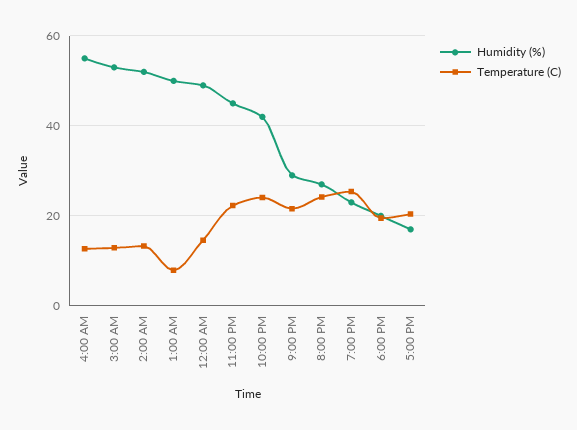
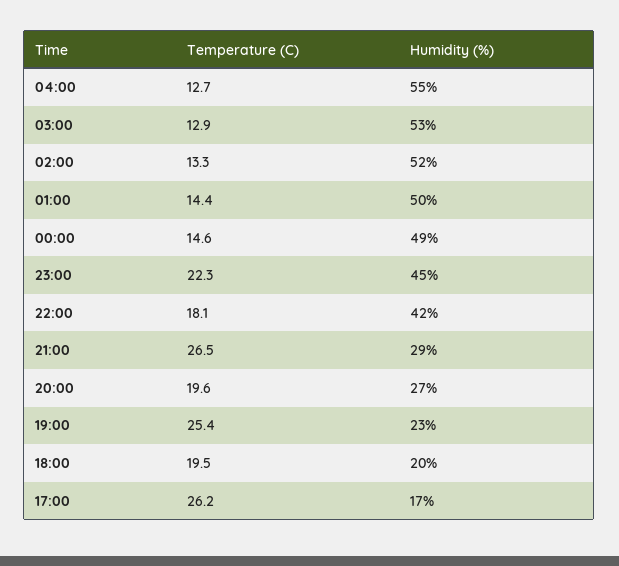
  {
    "Humidity (%)": {
      "4:00 AM": 55,
      "3:00 AM": 53,
      "2:00 AM": 52,
      "1:00 AM": 50,
      "12:00 AM": 49,
      "11:00 PM": 45,
      "10:00 PM": 42,
      "9:00 PM": 29,
      "8:00 PM": 27,
      "7:00 PM": 23,
      "6:00 PM": 20,
      "5:00 PM": 17
    },
    "Temperature (C)": {
      "4:00 AM": 12.7,
      "3:00 AM": 12.9,
      "2:00 AM": 13.3,
-     "1:00 AM": 8,
+     "1:00 AM": 14.4,
      "12:00 AM": 14.6,
      "11:00 PM": 22.3,
-     "10:00 PM": 24,
+     "10:00 PM": 18.1,
-     "9:00 PM": 22,
+     "9:00 PM": 26.5,
-     "8:00 PM": 24,
+     "8:00 PM": 19.6,
      "7:00 PM": 25.4,
      "6:00 PM": 19.5,
-     "5:00 PM": 20
+     "5:00 PM": 26.2
    }
  }

